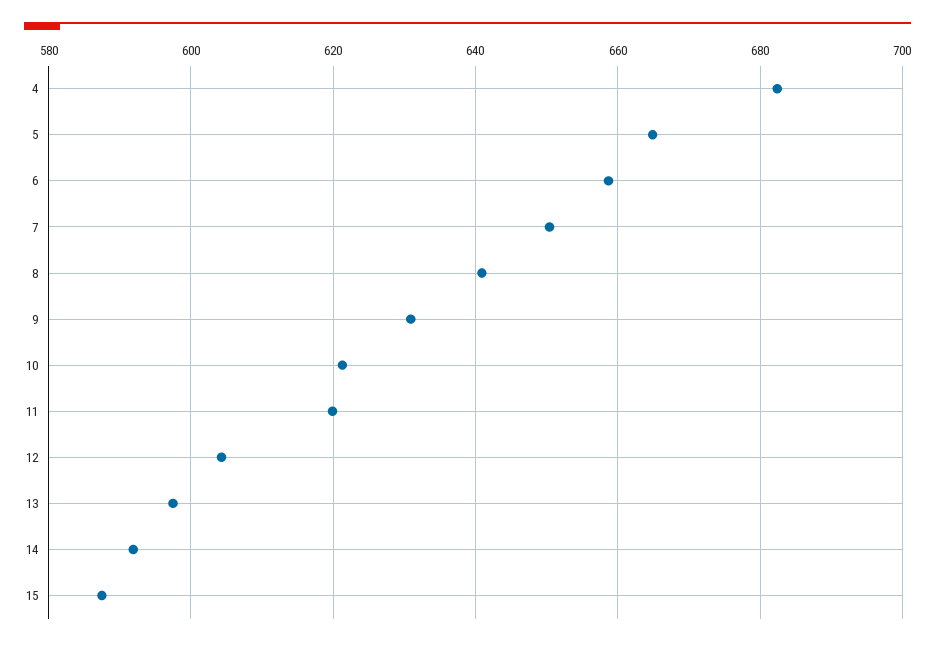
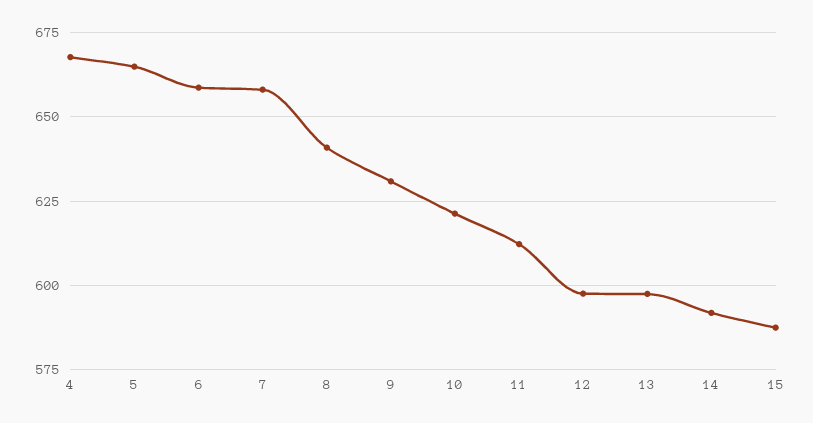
  {
-   "4": 682,
+   "4": 667.5,
    "5": 664,
    "6": 658,
-   "7": 650,
+   "7": 657.5,
    "8": 640,
    "9": 630,
    "10": 622,
-   "11": 620,
+   "11": 612.5,
-   "12": 604,
+   "12": 597.5,
    "13": 598,
    "14": 592,
    "15": 588
  }

